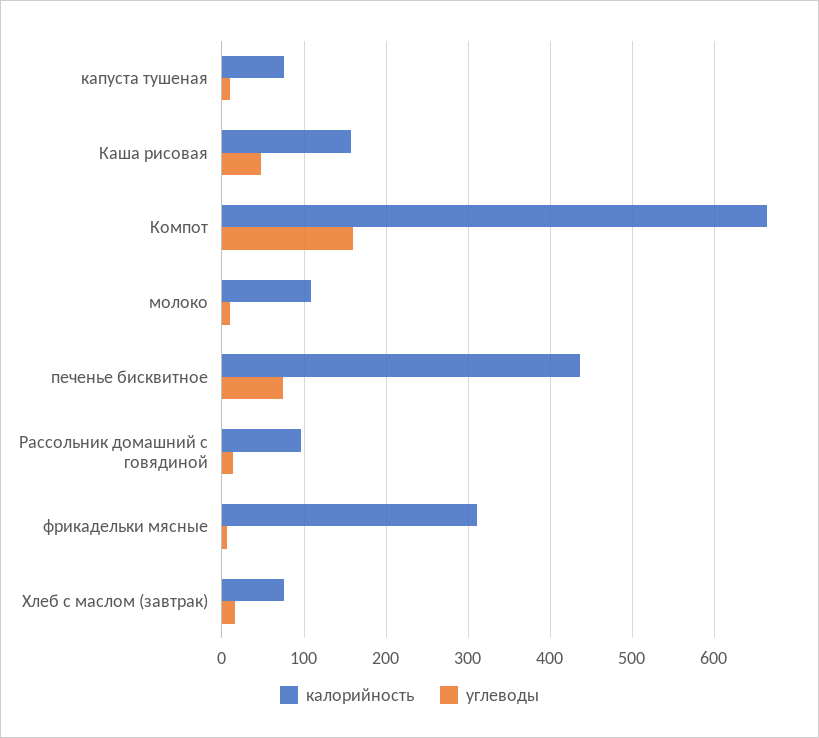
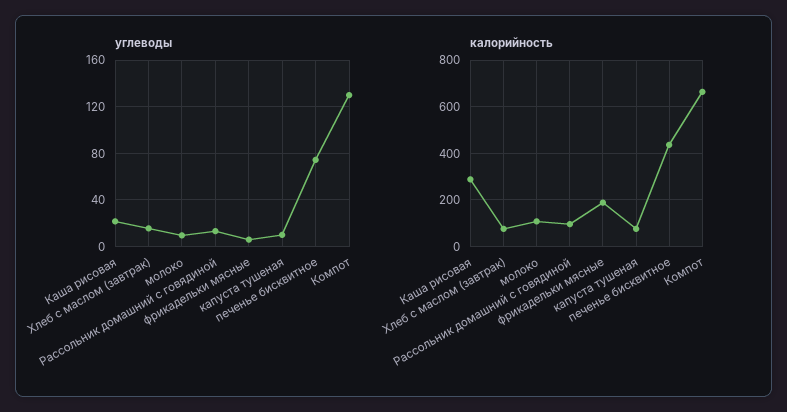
  {
    "калорийность": {
      "капуста тушеная": 80,
-     "Каша рисовая": 160,
+     "Каша рисовая": 300,
      "Компот": 660,
      "молоко": 110,
      "печенье бисквитное": 440,
      "Рассольник домашний с говядиной": 100,
-     "фрикадельки мясные": 310,
+     "фрикадельки мясные": 200,
      "Хлеб с маслом (завтрак)": 80
    },
    "углеводы": {
      "капуста тушеная": 10,
-     "Каша рисовая": 50,
+     "Каша рисовая": 20,
-     "Компот": 160,
+     "Компот": 130,
      "молоко": 10,
      "печенье бисквитное": 70,
      "Рассольник домашний с говядиной": 10,
      "фрикадельки мясные": 10,
      "Хлеб с маслом (завтрак)": 20
    }
  }

